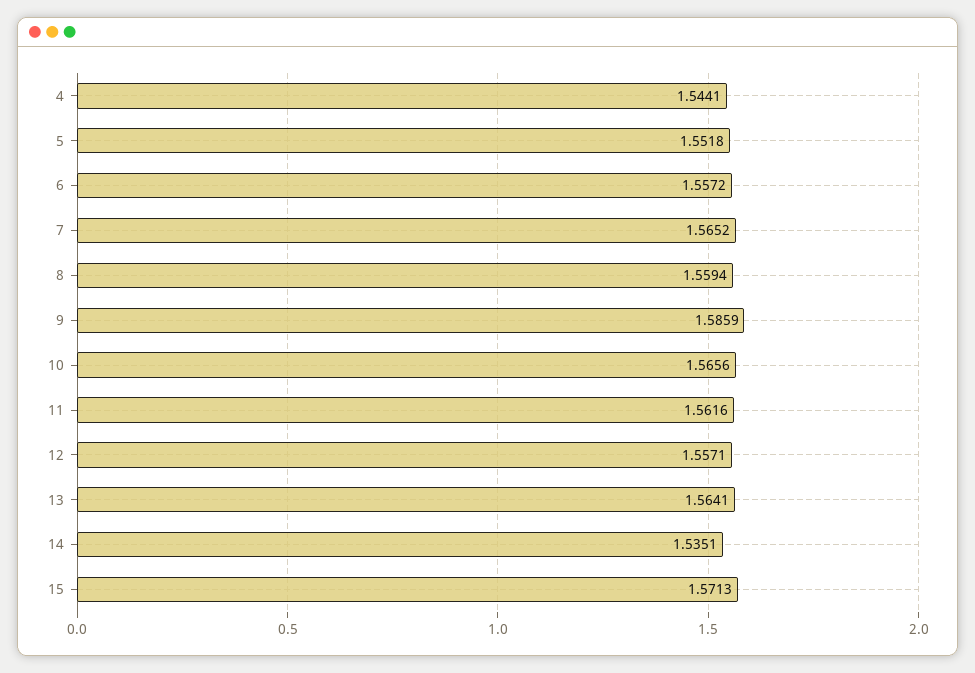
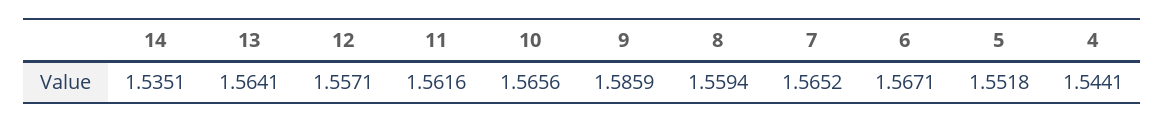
  {
    "4": 1.5441,
    "5": 1.5518,
-   "6": 1.5572,
+   "6": 1.5671,
    "7": 1.5652,
    "8": 1.5594,
    "9": 1.5859,
    "10": 1.5656,
    "11": 1.5616,
    "12": 1.5571,
    "13": 1.5641,
-   "14": 1.5351,
+   "14": 1.5351
-   "15": 1.5713
  }

